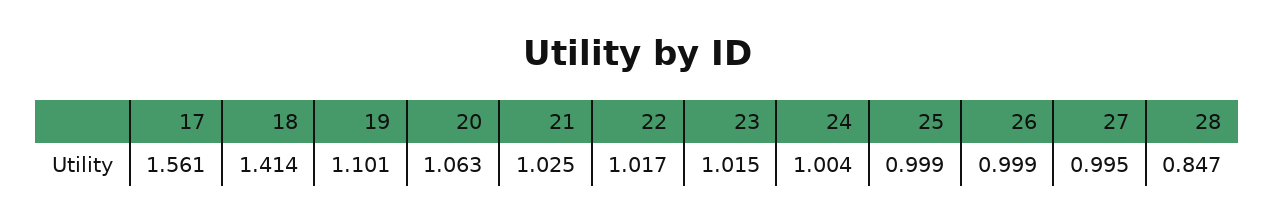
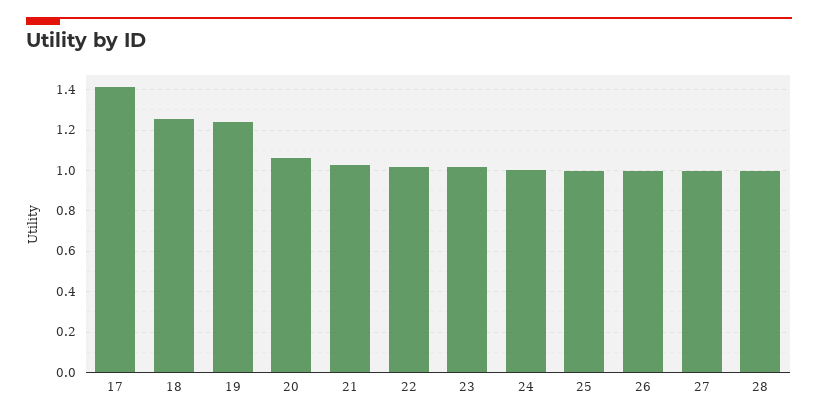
  {
-   "17": 1.561,
+   "17": 1.4,
-   "18": 1.414,
+   "18": 1.25,
-   "19": 1.101,
+   "19": 1.25,
    "20": 1.063,
    "21": 1.025,
    "22": 1.017,
    "23": 1.015,
    "24": 1.004,
    "25": 0.999,
    "26": 0.999,
    "27": 0.995,
-   "28": 0.847
+   "28": 1
  }

